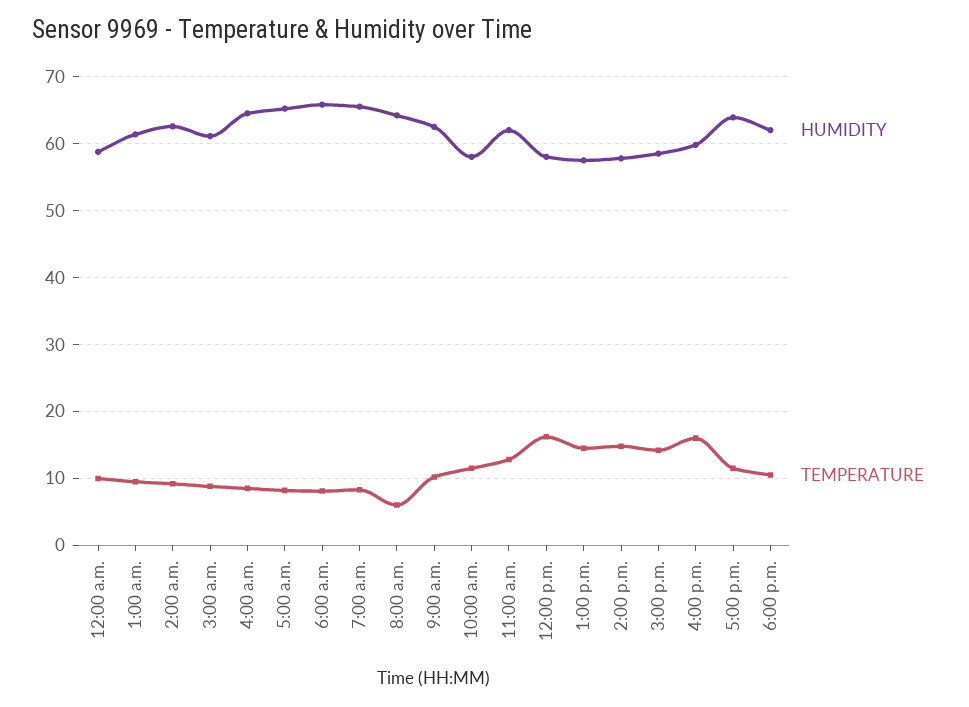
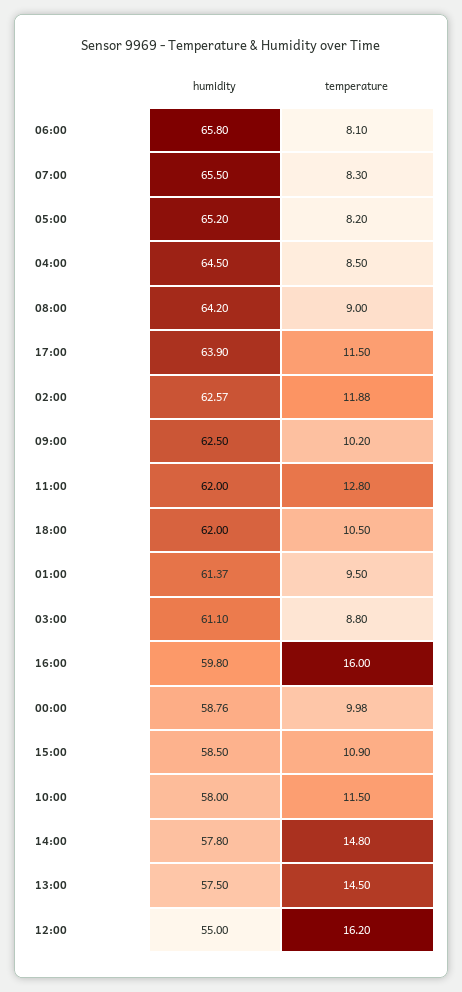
  {
    "HUMIDITY": {
      "12:00 a.m.": 58.76,
      "1:00 a.m.": 61.37,
      "2:00 a.m.": 62.57,
      "3:00 a.m.": 61.1,
      "4:00 a.m.": 64.5,
      "5:00 a.m.": 65.2,
      "6:00 a.m.": 65.8,
      "7:00 a.m.": 65.5,
      "8:00 a.m.": 64.2,
      "9:00 a.m.": 62.5,
      "10:00 a.m.": 58,
      "11:00 a.m.": 62,
-     "12:00 p.m.": 58,
+     "12:00 p.m.": 55,
      "1:00 p.m.": 57.5,
      "2:00 p.m.": 57.8,
      "3:00 p.m.": 58.5,
      "4:00 p.m.": 59.8,
      "5:00 p.m.": 63.9,
      "6:00 p.m.": 62
    },
    "TEMPERATURE": {
      "12:00 a.m.": 9.98,
      "1:00 a.m.": 9.5,
-     "2:00 a.m.": 9,
+     "2:00 a.m.": 11.88,
      "3:00 a.m.": 8.8,
      "4:00 a.m.": 8.5,
      "5:00 a.m.": 8.2,
      "6:00 a.m.": 8.1,
      "7:00 a.m.": 8.3,
-     "8:00 a.m.": 6,
+     "8:00 a.m.": 9,
      "9:00 a.m.": 10.2,
      "10:00 a.m.": 11.5,
      "11:00 a.m.": 12.8,
      "12:00 p.m.": 16.2,
      "1:00 p.m.": 14.5,
      "2:00 p.m.": 14.8,
-     "3:00 p.m.": 14,
+     "3:00 p.m.": 10.9,
      "4:00 p.m.": 16,
      "5:00 p.m.": 11.5,
      "6:00 p.m.": 10.5
    }
  }

